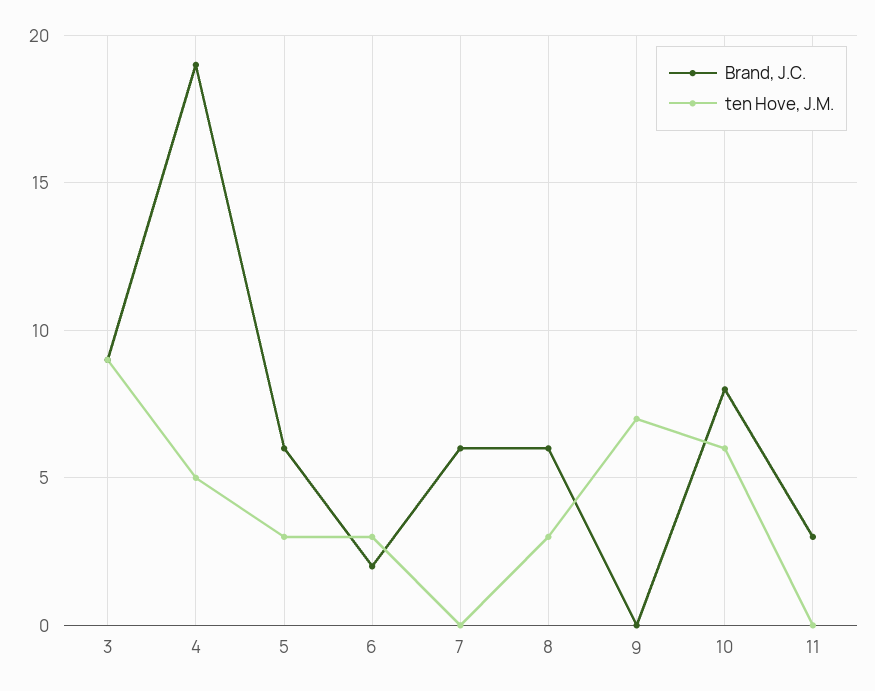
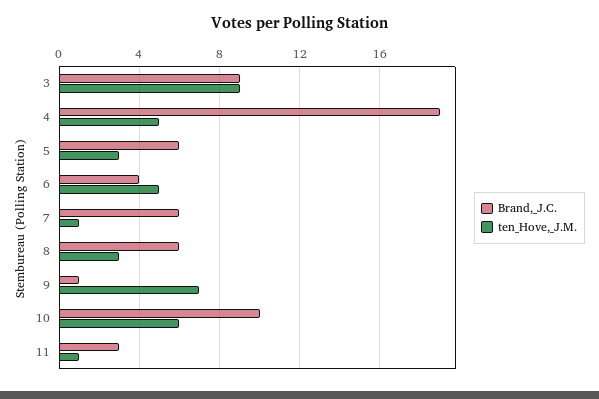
  {
    "Brand, J.C.": {
      "3": 9,
      "4": 19,
      "5": 6,
-     "6": 2,
+     "6": 4,
      "7": 6,
      "8": 6,
-     "9": 0,
+     "9": 1,
-     "10": 8,
+     "10": 10,
      "11": 3
    },
    "ten Hove, J.M.": {
      "3": 9,
      "4": 5,
      "5": 3,
-     "6": 3,
+     "6": 5,
-     "7": 0,
+     "7": 1,
      "8": 3,
      "9": 7,
      "10": 6,
-     "11": 0
+     "11": 1
    }
  }

